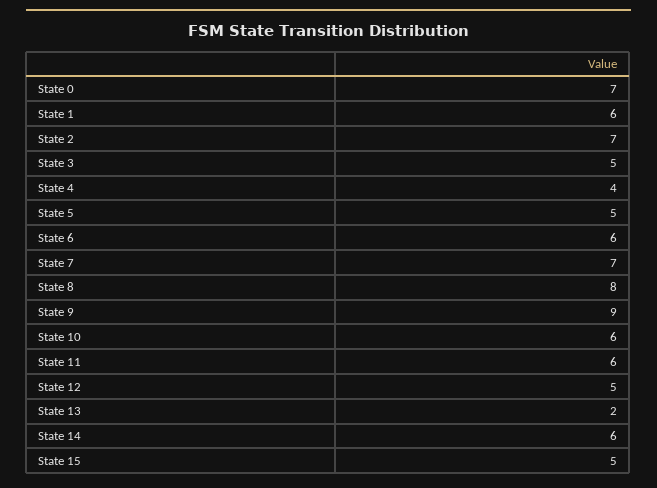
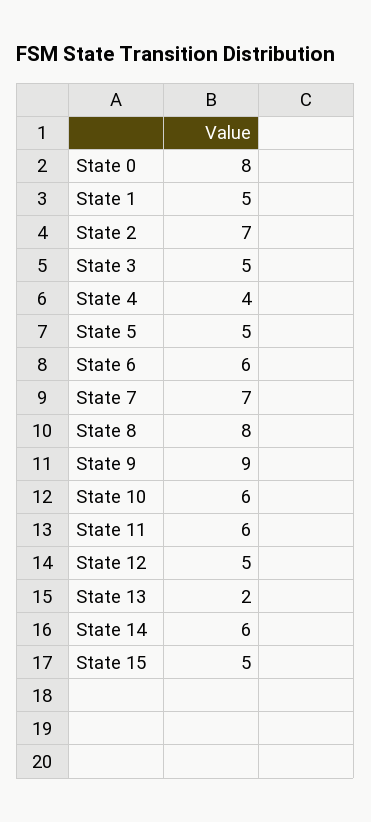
  {
-   "State 0": 7,
+   "State 0": 8,
-   "State 1": 6,
+   "State 1": 5,
    "State 2": 7,
    "State 3": 5,
    "State 4": 4,
    "State 5": 5,
    "State 6": 6,
    "State 7": 7,
    "State 8": 8,
    "State 9": 9,
    "State 10": 6,
    "State 11": 6,
    "State 12": 5,
    "State 13": 2,
    "State 14": 6,
    "State 15": 5
  }

